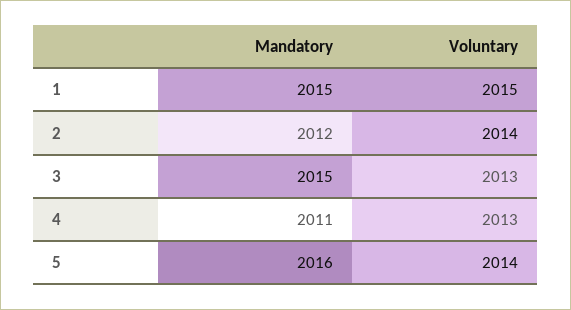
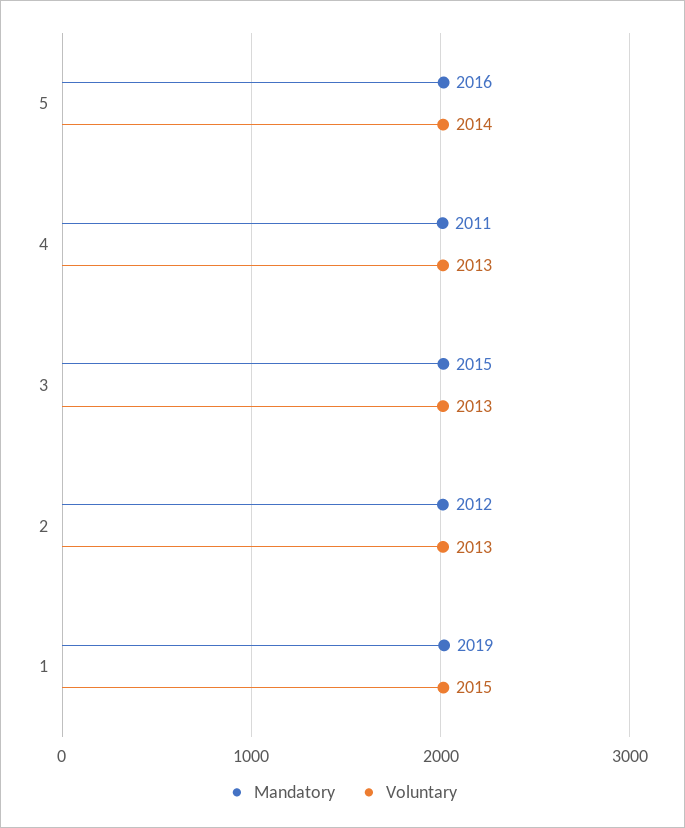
  {
    "Mandatory": {
-     "1": 2015,
+     "1": 2019,
      "2": 2012,
      "3": 2015,
      "4": 2011,
      "5": 2016
    },
    "Voluntary": {
      "1": 2015,
-     "2": 2014,
+     "2": 2013,
      "3": 2013,
      "4": 2013,
      "5": 2014
    }
  }

